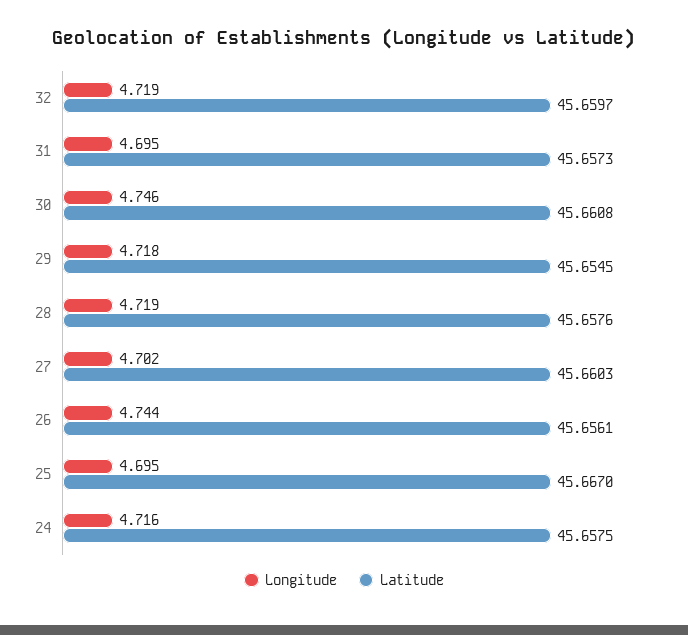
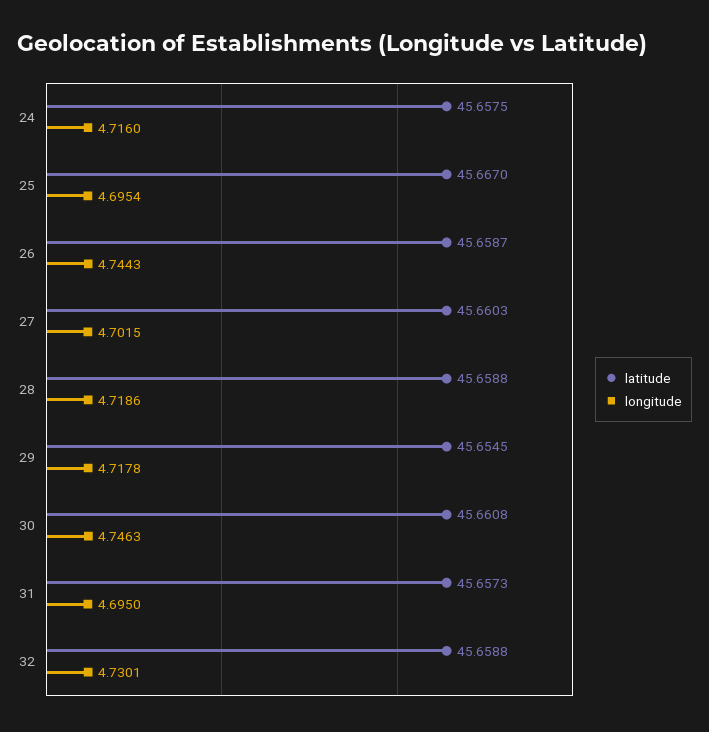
  {
    "Longitude": {
-     "32": 4.719,
+     "32": 4.7301,
      "31": 4.695,
      "30": 4.7463,
      "29": 4.7178,
      "28": 4.7186,
      "27": 4.7015,
      "26": 4.7443,
      "25": 4.6954,
      "24": 4.716
    },
    "Latitude": {
-     "32": 45.6597,
+     "32": 45.6588,
      "31": 45.6573,
      "30": 45.6608,
      "29": 45.6545,
-     "28": 45.6576,
+     "28": 45.6588,
      "27": 45.6603,
-     "26": 45.6561,
+     "26": 45.6587,
      "25": 45.667,
      "24": 45.6575
    }
  }

